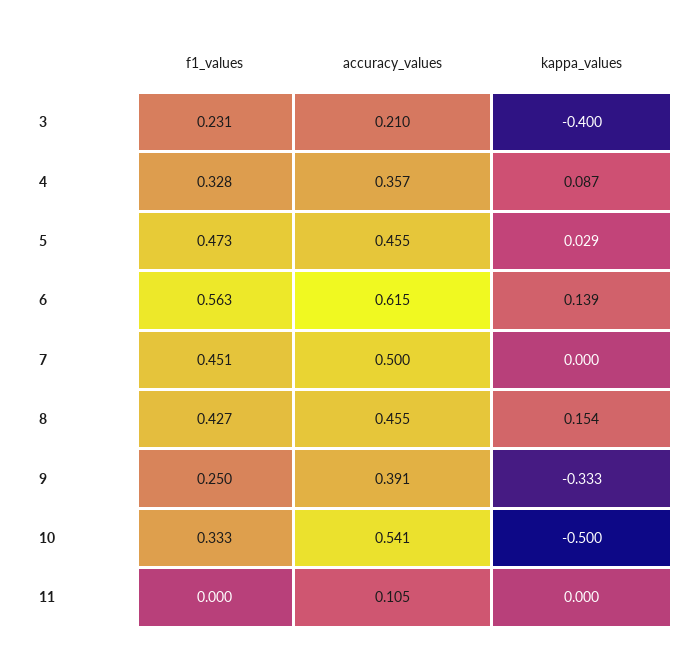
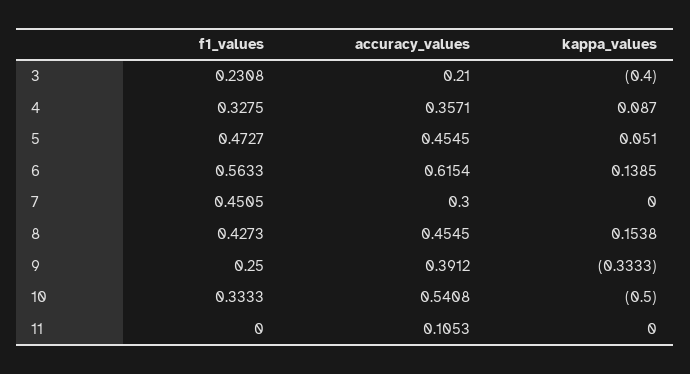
  {
    "f1_values": {
      "3": 0.2308,
      "4": 0.3275,
      "5": 0.4727,
      "6": 0.5633,
      "7": 0.4505,
      "8": 0.4273,
      "9": 0.25,
      "10": 0.3333,
      "11": 0
    },
    "accuracy_values": {
      "3": 0.21,
      "4": 0.3571,
      "5": 0.4545,
      "6": 0.6154,
-     "7": 0.5,
+     "7": 0.3,
      "8": 0.4545,
      "9": 0.3912,
      "10": 0.5408,
      "11": 0.1053
    },
    "kappa_values": {
      "3": -0.4,
      "4": 0.087,
-     "5": 0.029,
+     "5": 0.051,
      "6": 0.1385,
      "7": 0,
      "8": 0.1538,
      "9": -0.3333,
      "10": -0.5,
      "11": 0
    }
  }

